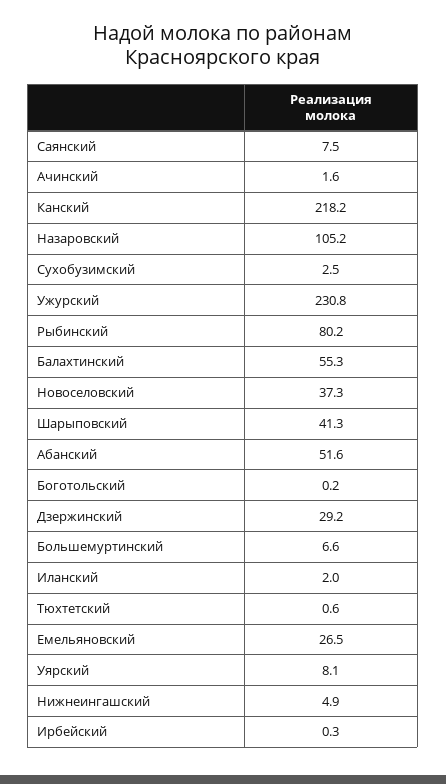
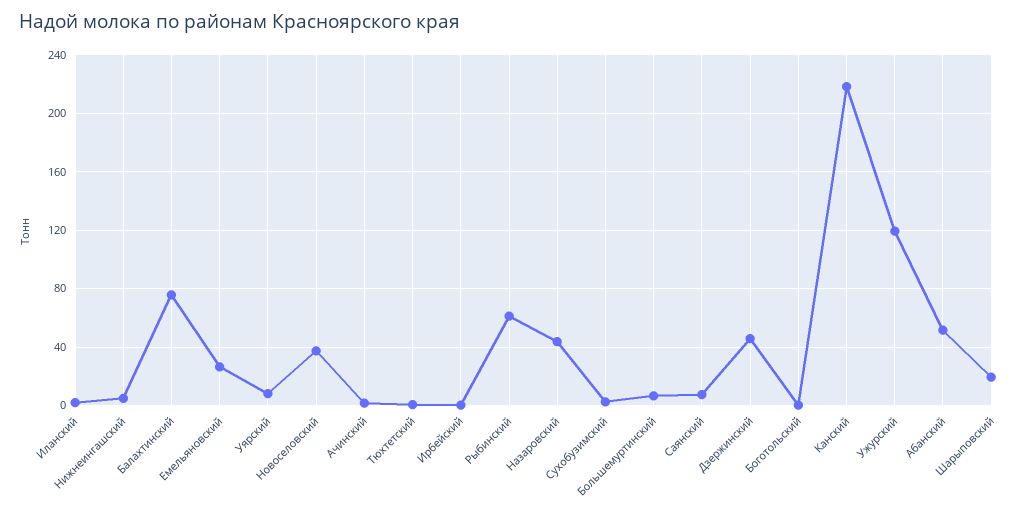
  {
    "Саянский": 7.5,
    "Ачинский": 1.6,
    "Канский": 218.2,
-   "Назаровский": 105.2,
+   "Назаровский": 45,
    "Сухобузимский": 2.5,
-   "Ужурский": 230.8,
+   "Ужурский": 120,
-   "Рыбинский": 80.2,
+   "Рыбинский": 60,
-   "Балахтинский": 55.3,
+   "Балахтинский": 75,
    "Новоселовский": 37.3,
-   "Шарыповский": 41.3,
+   "Шарыповский": 20,
    "Абанский": 51.6,
    "Боготольский": 0.2,
-   "Дзержинский": 29.2,
+   "Дзержинский": 45,
    "Большемуртинский": 6.6,
    "Иланский": 2,
    "Тюхтетский": 0.6,
    "Емельяновский": 26.5,
    "Уярский": 8.1,
    "Нижнеингашский": 4.9,
    "Ирбейский": 0.3
  }

